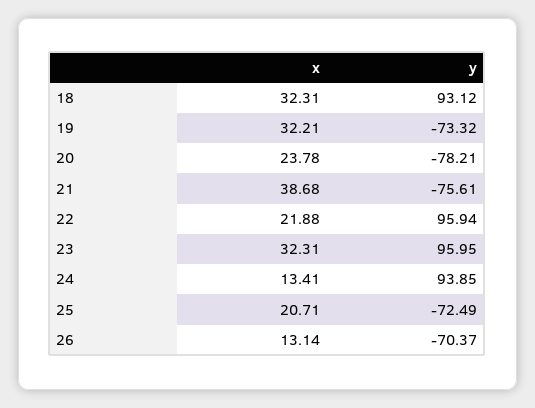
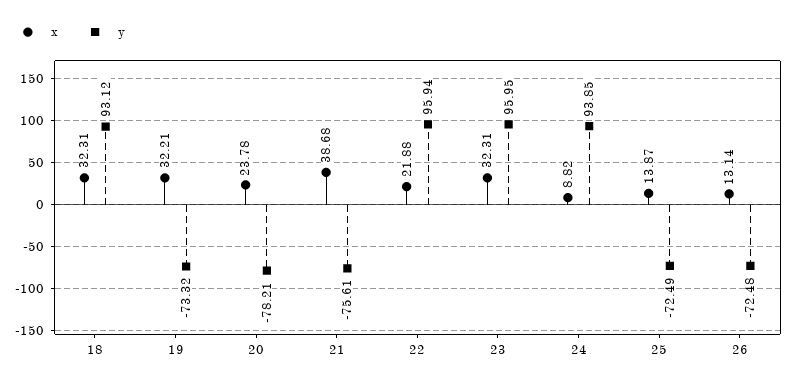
  {
    "x": {
      "18": 32.31,
      "19": 32.21,
      "20": 23.78,
      "21": 38.68,
      "22": 21.88,
      "23": 32.31,
-     "24": 13.41,
+     "24": 8.82,
-     "25": 20.71,
+     "25": 13.87,
      "26": 13.14
    },
    "y": {
      "18": 93.12,
      "19": -73.32,
      "20": -78.21,
      "21": -75.61,
      "22": 95.94,
      "23": 95.95,
      "24": 93.85,
      "25": -72.49,
-     "26": -70.37
+     "26": -72.48
    }
  }

